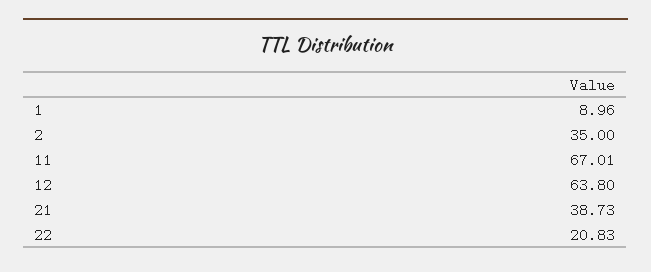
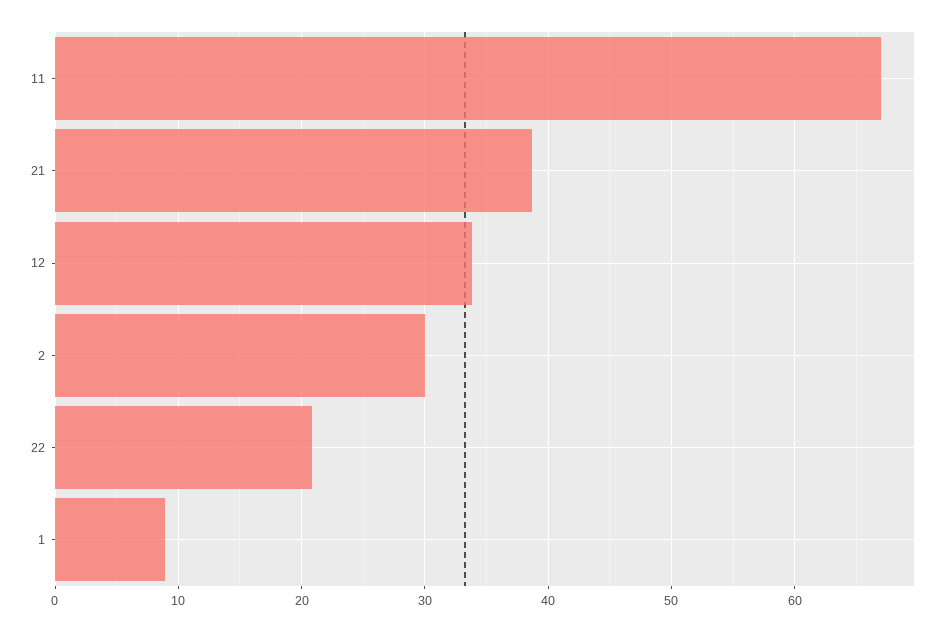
  {
    "1": 8.96,
-   "2": 35,
+   "2": 30,
    "11": 67.01,
-   "12": 63.8,
+   "12": 34,
    "21": 38.73,
    "22": 20.83
  }

